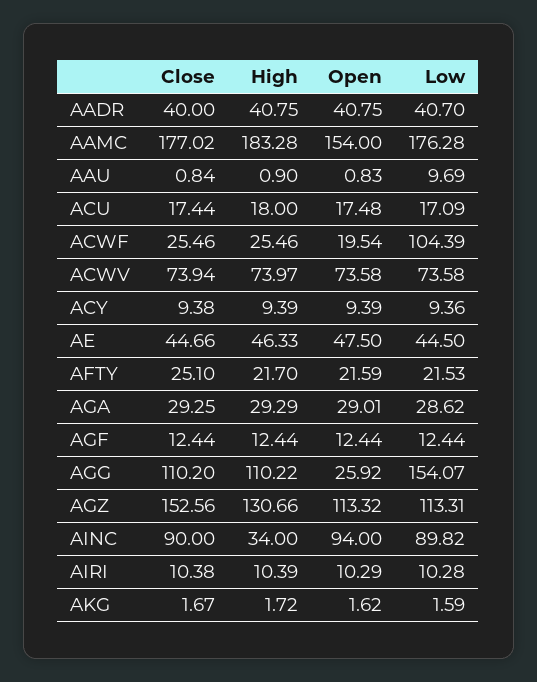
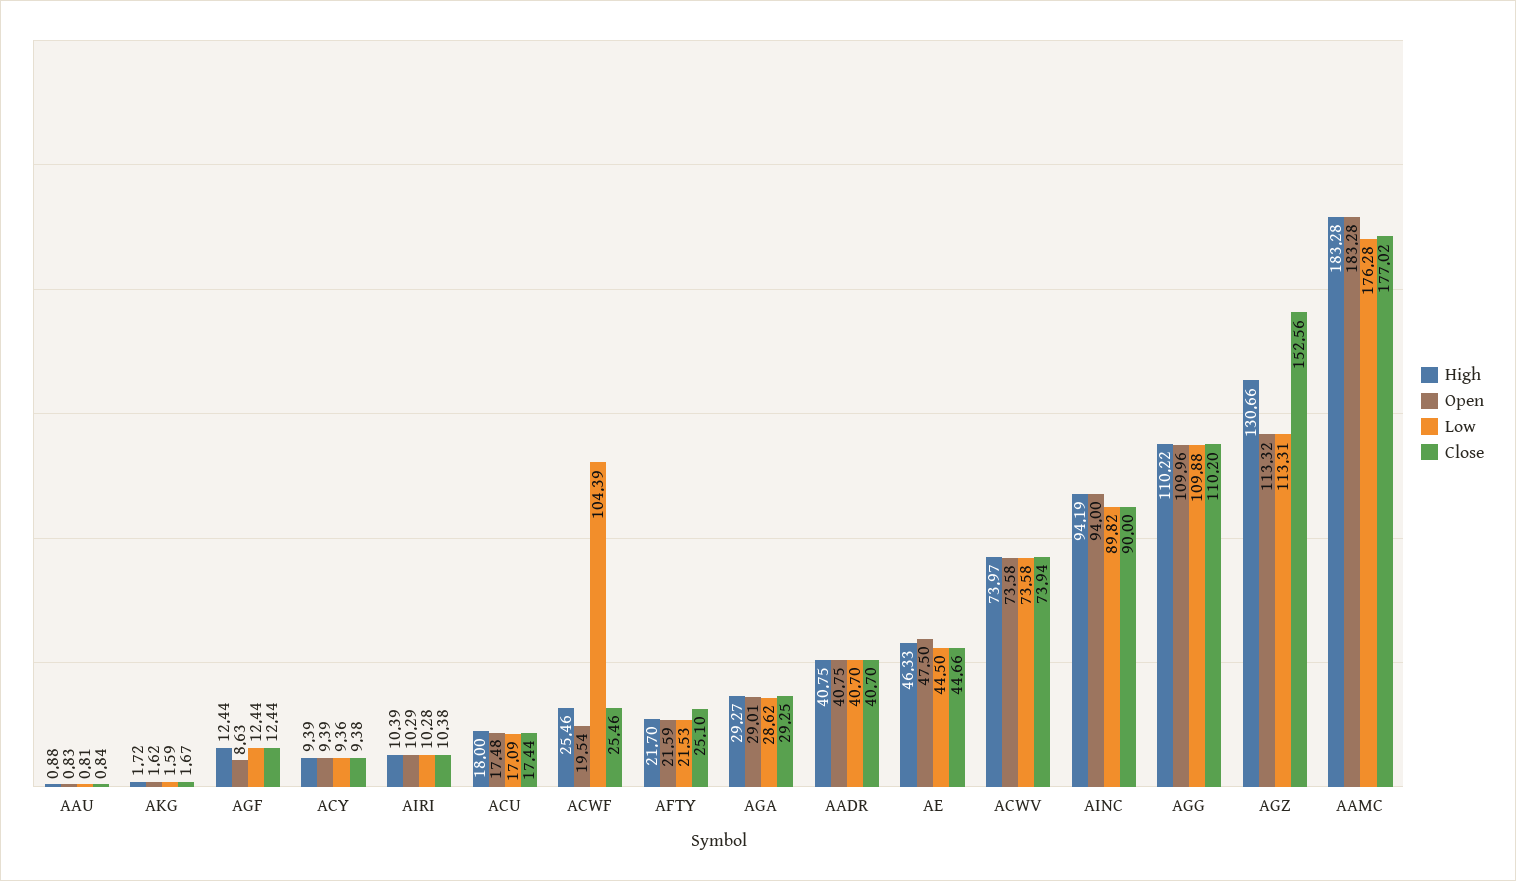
  {
    "Close": {
-     "AADR": 40,
+     "AADR": 40.7,
      "AAMC": 177.02,
      "AAU": 0.84,
      "ACU": 17.44,
      "ACWF": 25.46,
      "ACWV": 73.94,
      "ACY": 9.38,
      "AE": 44.66,
      "AFTY": 25.1,
      "AGA": 29.25,
      "AGF": 12.44,
      "AGG": 110.2,
      "AGZ": 152.56,
      "AINC": 90,
      "AIRI": 10.38,
      "AKG": 1.67
    },
    "High": {
      "AADR": 40.75,
      "AAMC": 183.28,
-     "AAU": 0.9,
+     "AAU": 0.88,
      "ACU": 18,
      "ACWF": 25.46,
      "ACWV": 73.97,
      "ACY": 9.39,
      "AE": 46.33,
      "AFTY": 21.7,
-     "AGA": 29.29,
+     "AGA": 29.27,
      "AGF": 12.44,
      "AGG": 110.22,
      "AGZ": 130.66,
-     "AINC": 34,
+     "AINC": 94.19,
      "AIRI": 10.39,
      "AKG": 1.72
    },
    "Open": {
      "AADR": 40.75,
-     "AAMC": 154,
+     "AAMC": 183.28,
      "AAU": 0.83,
      "ACU": 17.48,
      "ACWF": 19.54,
      "ACWV": 73.58,
      "ACY": 9.39,
      "AE": 47.5,
      "AFTY": 21.59,
      "AGA": 29.01,
-     "AGF": 12.44,
+     "AGF": 8.63,
-     "AGG": 25.92,
+     "AGG": 109.96,
      "AGZ": 113.32,
      "AINC": 94,
      "AIRI": 10.29,
      "AKG": 1.62
    },
    "Low": {
      "AADR": 40.7,
      "AAMC": 176.28,
-     "AAU": 9.69,
+     "AAU": 0.81,
      "ACU": 17.09,
      "ACWF": 104.39,
      "ACWV": 73.58,
      "ACY": 9.36,
      "AE": 44.5,
      "AFTY": 21.53,
      "AGA": 28.62,
      "AGF": 12.44,
-     "AGG": 154.07,
+     "AGG": 109.88,
      "AGZ": 113.31,
      "AINC": 89.82,
      "AIRI": 10.28,
      "AKG": 1.59
    }
  }

